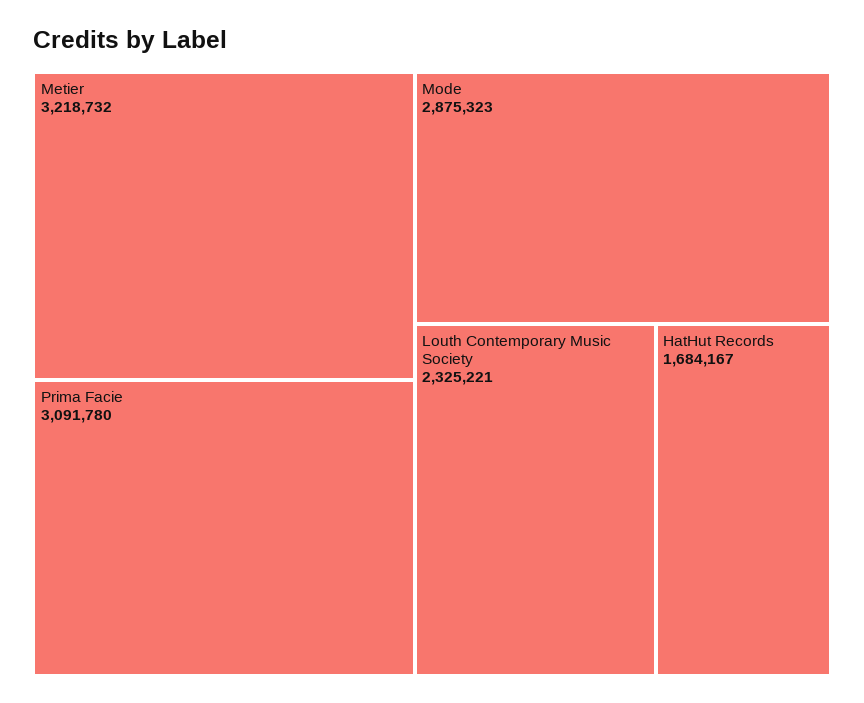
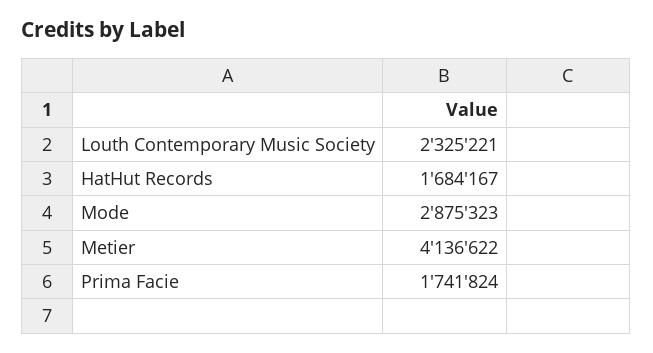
  {
-   "Metier": 3218732,
+   "Metier": 4136622,
-   "Prima Facie": 3091780,
+   "Prima Facie": 1741824,
    "Mode": 2875323,
    "Louth Contemporary Music Society": 2325221,
    "HatHut Records": 1684167
  }

